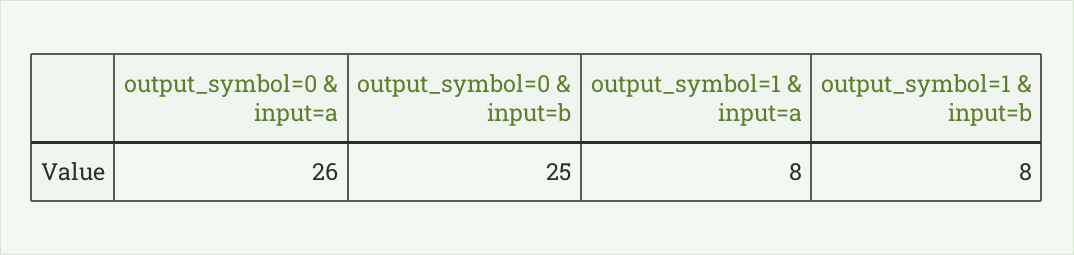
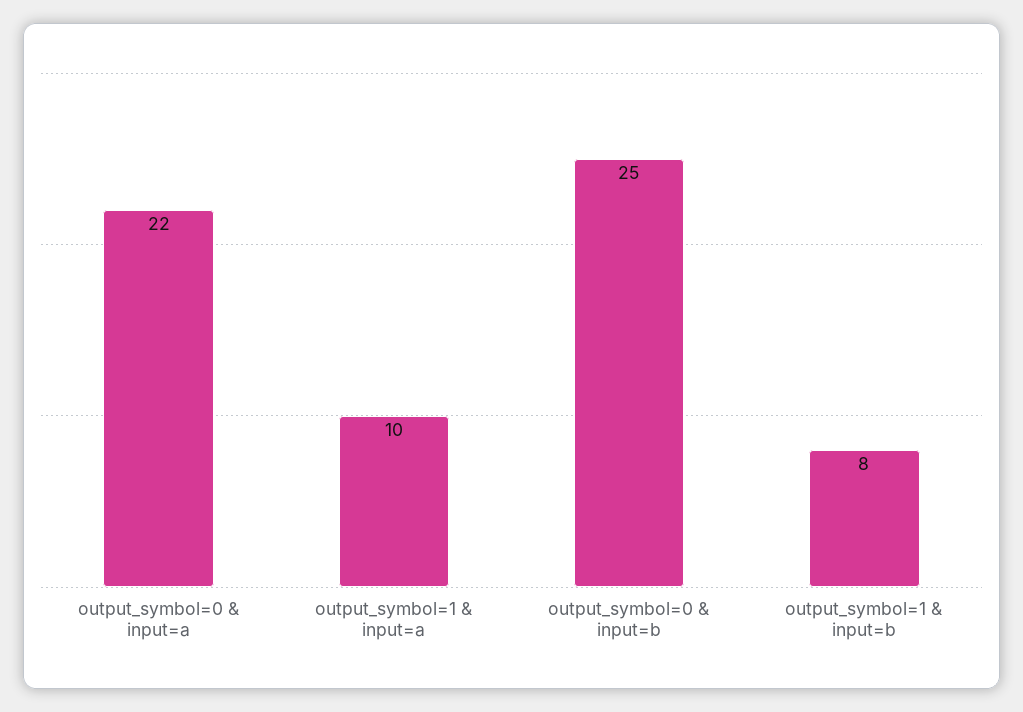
  {
-   "output_symbol=0 & input=a": 26,
+   "output_symbol=0 & input=a": 22,
    "output_symbol=0 & input=b": 25,
-   "output_symbol=1 & input=a": 8,
+   "output_symbol=1 & input=a": 10,
    "output_symbol=1 & input=b": 8
  }

